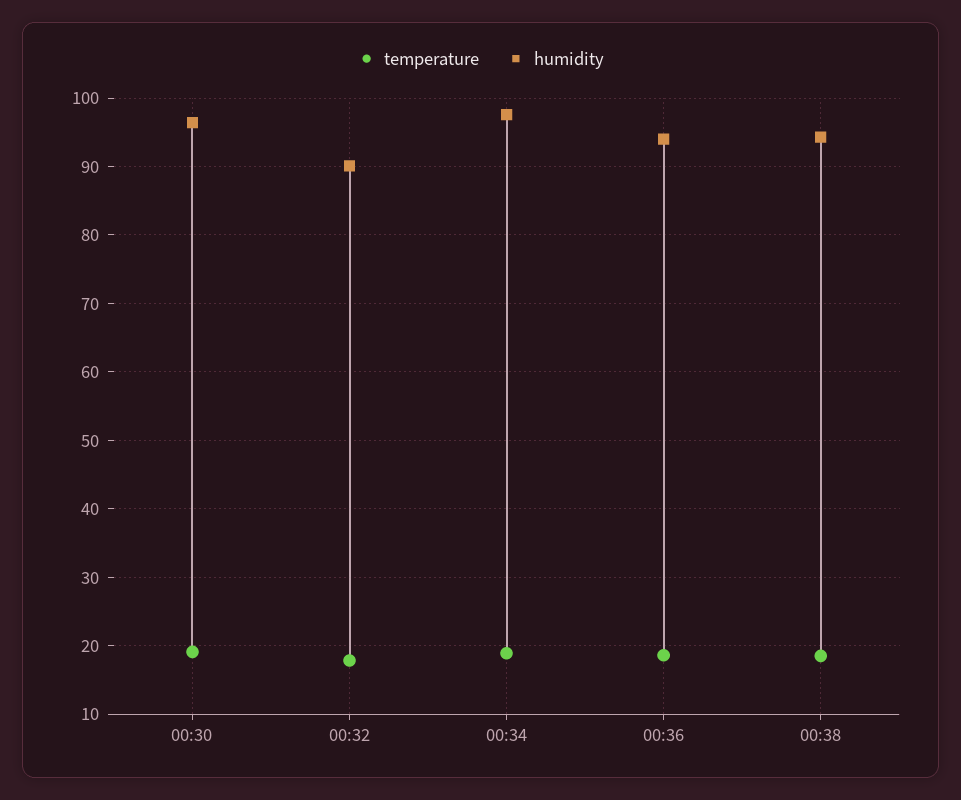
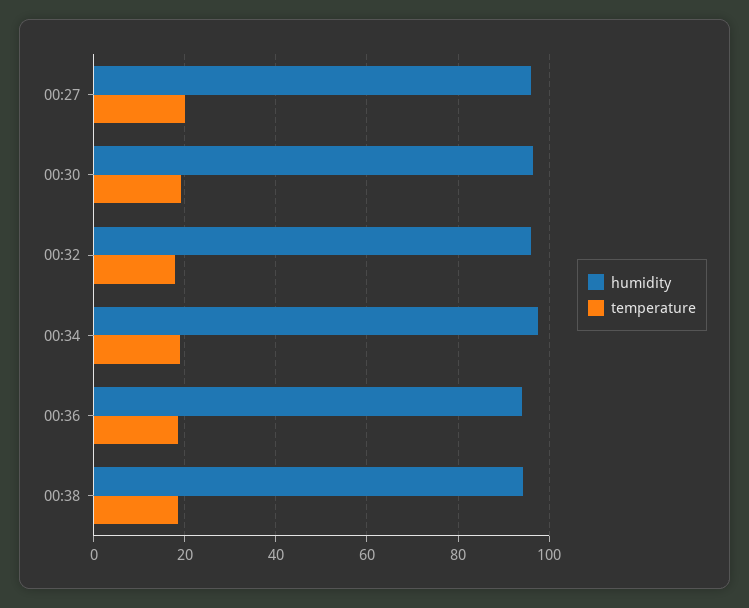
  {
    "temperature": {
      "00:30": 19,
      "00:32": 18,
      "00:34": 19,
      "00:36": 19,
-     "00:38": 19
+     "00:38": 19,
+     "00:27": 20
    },
    "humidity": {
      "00:30": 96,
-     "00:32": 90,
+     "00:32": 96,
      "00:34": 98,
      "00:36": 94,
-     "00:38": 94
+     "00:38": 94,
+     "00:27": 96
    }
  }

